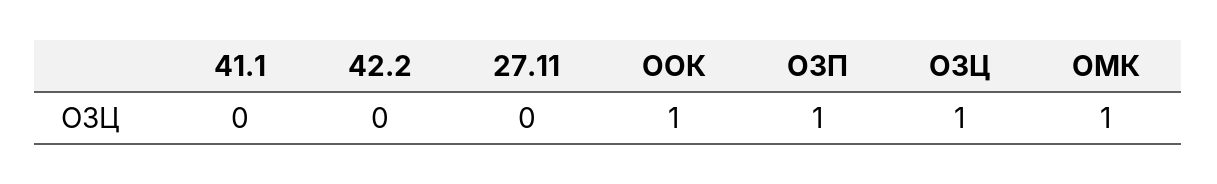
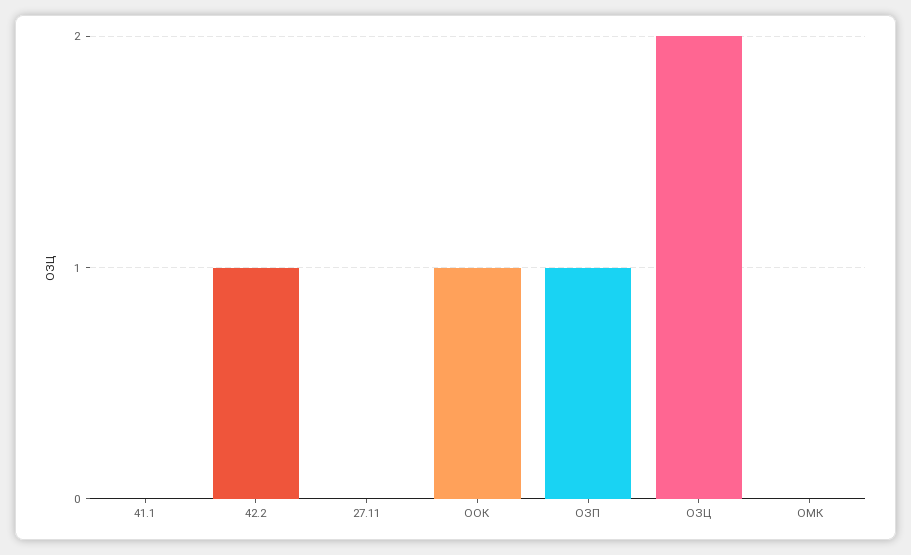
  {
    "41.1": 0,
-   "42.2": 0,
+   "42.2": 1,
    "27.11": 0,
    "ООК": 1,
    "ОЗП": 1,
-   "ОЗЦ": 1,
+   "ОЗЦ": 2,
-   "ОМК": 1
+   "ОМК": 0
  }

